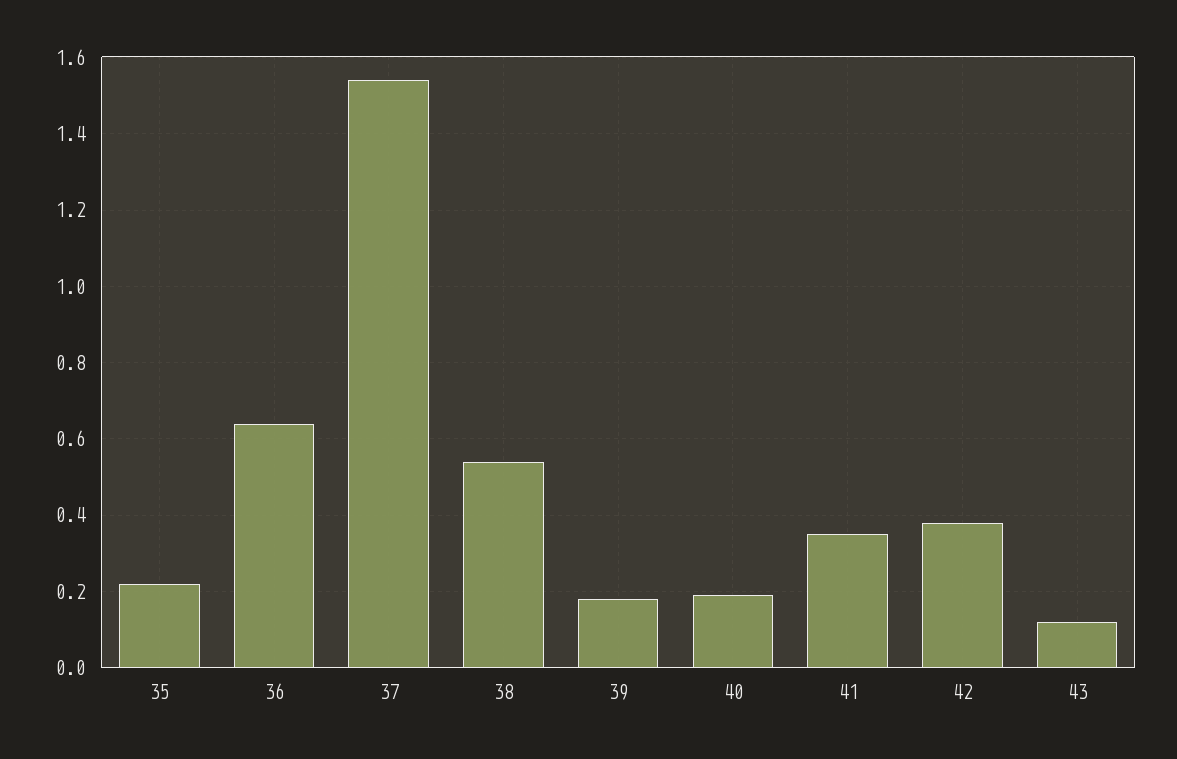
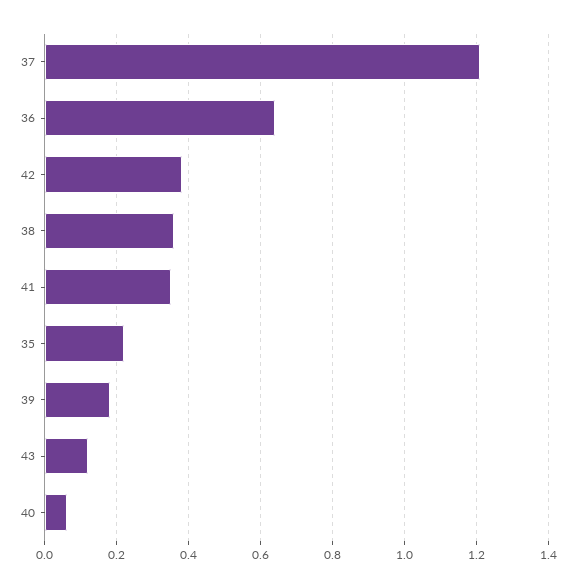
  {
    "35": 0.2,
    "36": 0.65,
-   "37": 1.55,
+   "37": 1.2,
-   "38": 0.55,
+   "38": 0.35,
    "39": 0.2,
-   "40": 0.2,
+   "40": 0.05,
    "41": 0.35,
    "42": 0.4,
    "43": 0.1
  }

